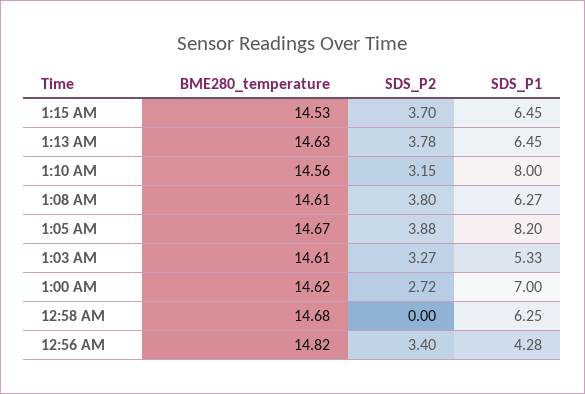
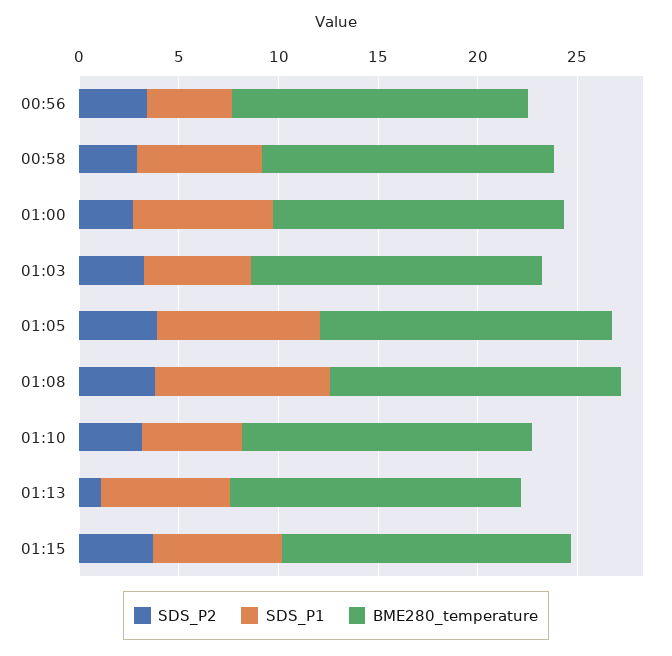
  {
    "BME280_temperature": {
      "1:15 AM": 14.53,
      "1:13 AM": 14.63,
      "1:10 AM": 14.56,
      "1:08 AM": 14.61,
      "1:05 AM": 14.67,
      "1:03 AM": 14.61,
      "1:00 AM": 14.62,
      "12:58 AM": 14.68,
      "12:56 AM": 14.82
    },
    "SDS_P2": {
      "1:15 AM": 3.7,
-     "1:13 AM": 3.78,
+     "1:13 AM": 1,
      "1:10 AM": 3.15,
      "1:08 AM": 3.8,
      "1:05 AM": 3.88,
      "1:03 AM": 3.27,
      "1:00 AM": 2.72,
-     "12:58 AM": 0,
+     "12:58 AM": 3,
      "12:56 AM": 3.4
    },
    "SDS_P1": {
      "1:15 AM": 6.45,
      "1:13 AM": 6.45,
-     "1:10 AM": 8,
+     "1:10 AM": 5,
-     "1:08 AM": 6.27,
+     "1:08 AM": 9,
      "1:05 AM": 8.2,
      "1:03 AM": 5.33,
      "1:00 AM": 7,
      "12:58 AM": 6.25,
      "12:56 AM": 4.28
    }
  }

